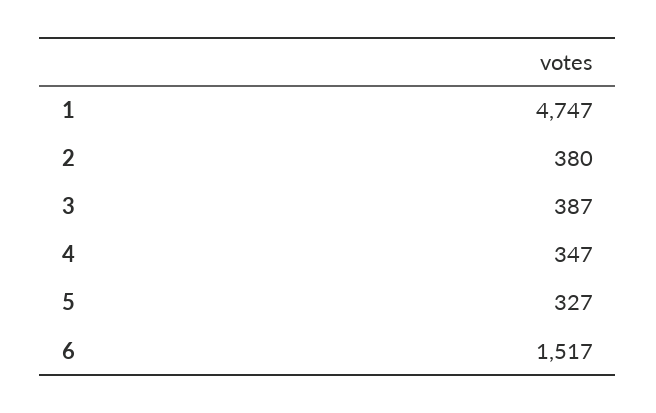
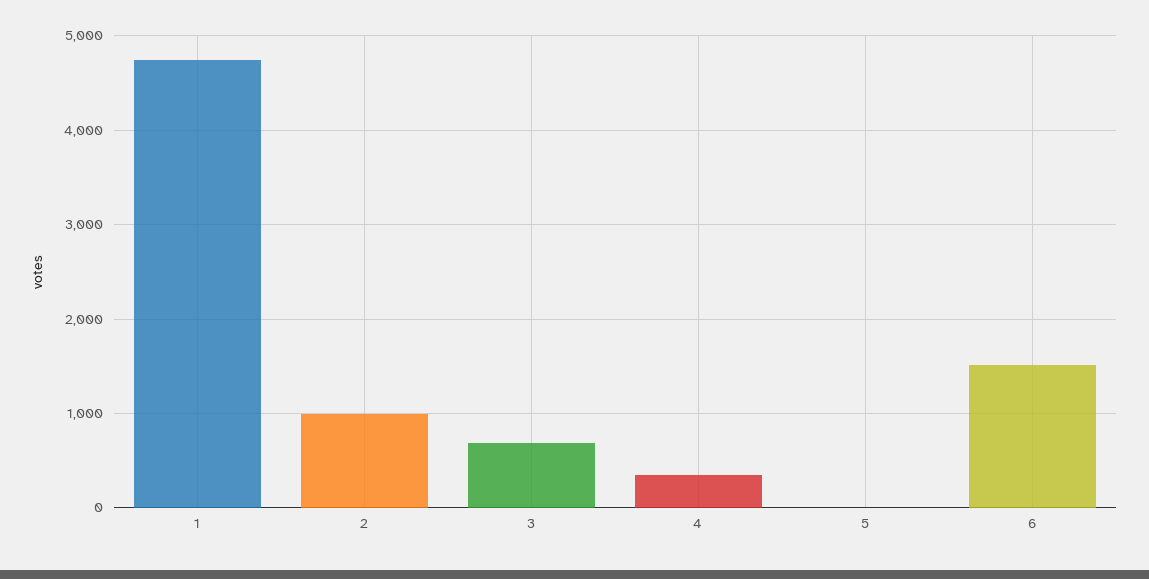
  {
    "1": 4747,
-   "2": 380,
+   "2": 1000,
-   "3": 387,
+   "3": 700,
    "4": 347,
-   "5": 327,
+   "5": 0,
    "6": 1517
  }

